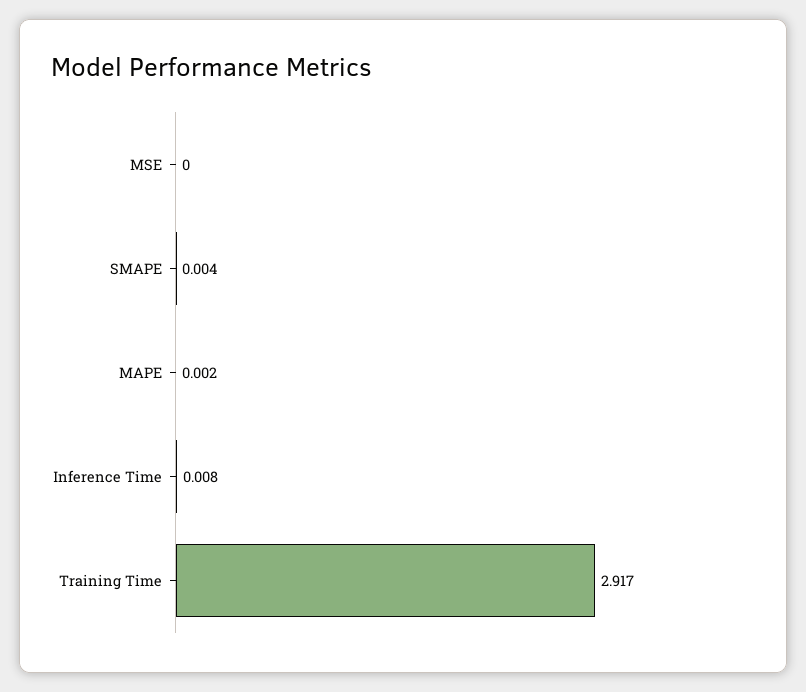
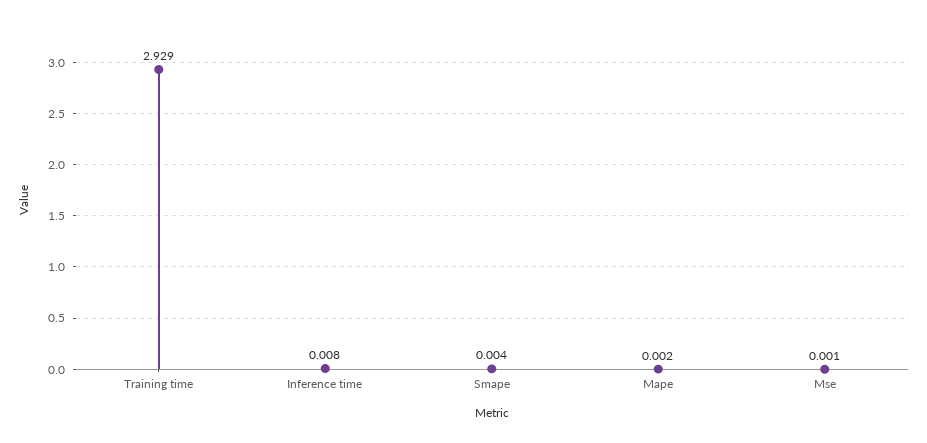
  {
-   "MSE": 0,
+   "MSE": 0.001,
    "SMAPE": 0.004,
    "MAPE": 0.002,
    "Inference Time": 0.008,
-   "Training Time": 2.917
+   "Training Time": 2.929
  }

